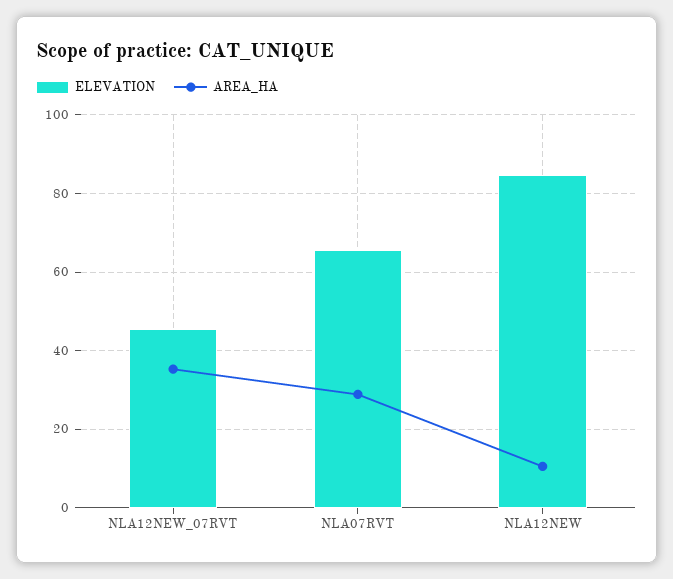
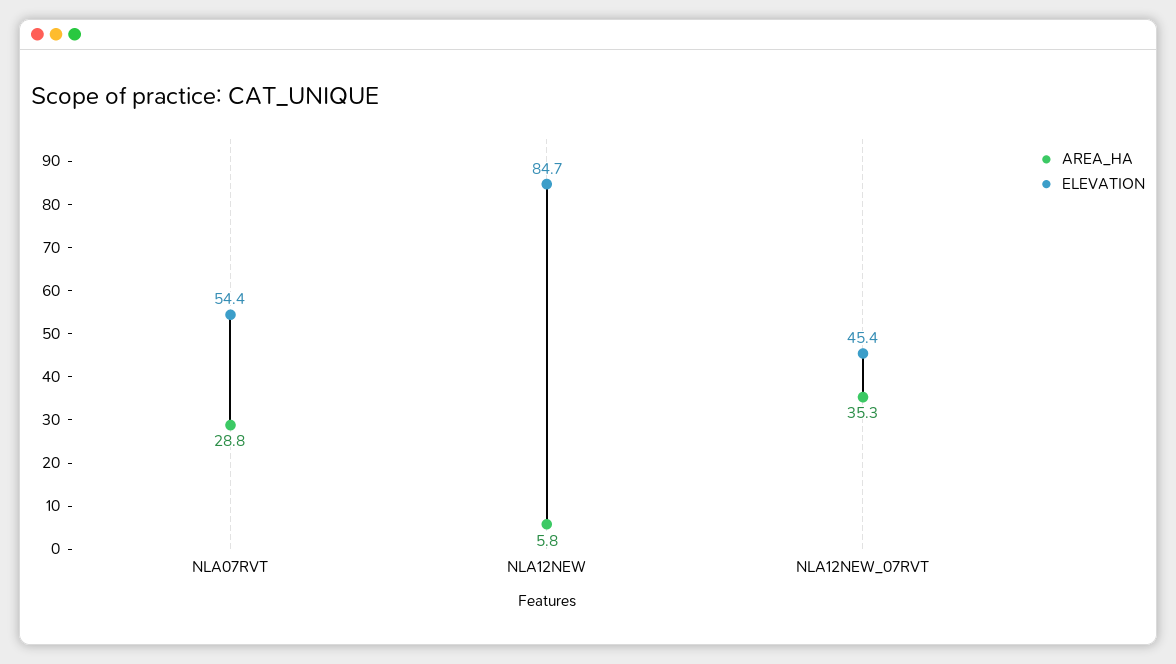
  {
    "ELEVATION": {
      "NLA12NEW_07RVT": 45.4,
-     "NLA07RVT": 66,
+     "NLA07RVT": 54.4,
      "NLA12NEW": 84.7
    },
    "AREA_HA": {
      "NLA12NEW_07RVT": 35.3,
      "NLA07RVT": 28.8,
-     "NLA12NEW": 10
+     "NLA12NEW": 5.8
    }
  }

